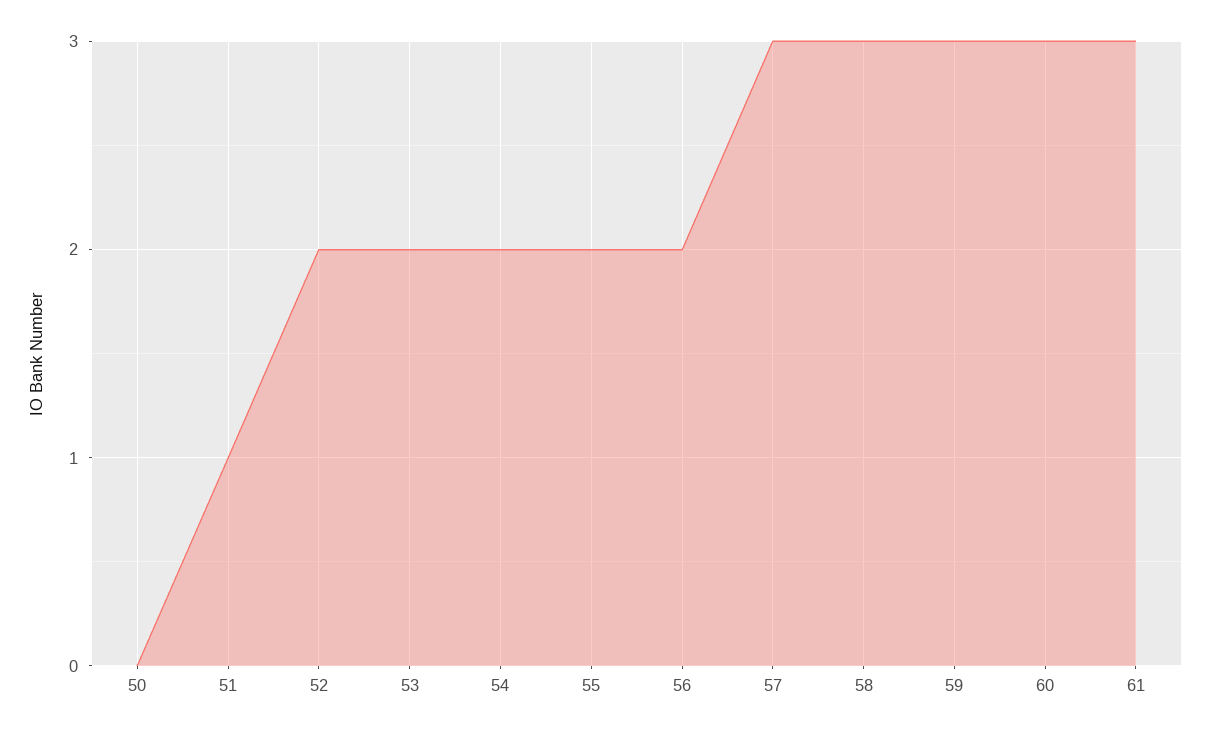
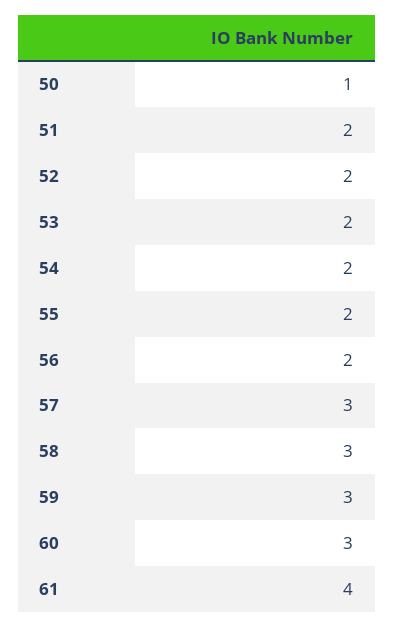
  {
-   "50": 0,
+   "50": 1,
-   "51": 1,
+   "51": 2,
    "52": 2,
    "53": 2,
    "54": 2,
    "55": 2,
    "56": 2,
    "57": 3,
    "58": 3,
    "59": 3,
    "60": 3,
-   "61": 3
+   "61": 4
  }

